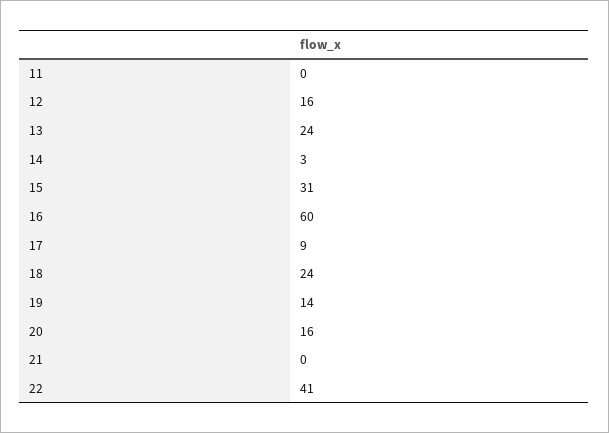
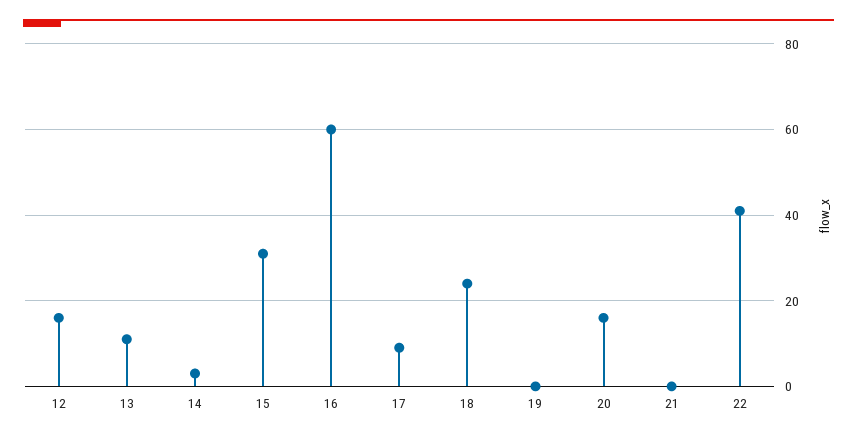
  {
-   "11": 0,
    "12": 16,
-   "13": 24,
+   "13": 10,
    "14": 3,
    "15": 31,
    "16": 60,
    "17": 9,
    "18": 24,
-   "19": 14,
+   "19": 0,
    "20": 16,
    "21": 0,
    "22": 41
  }

